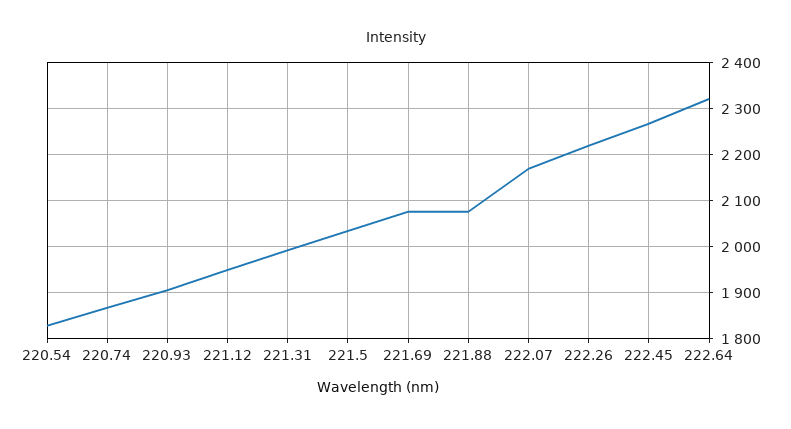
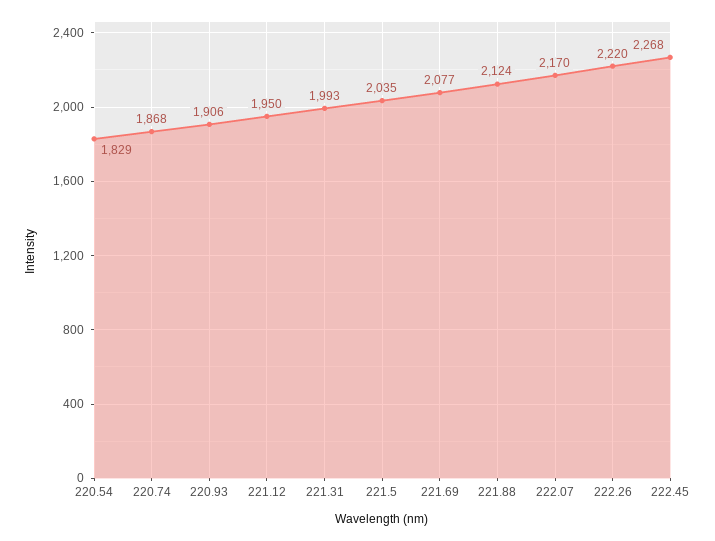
  {
    "220.54": 1829,
    "220.74": 1868,
    "220.93": 1906,
    "221.12": 1950,
    "221.31": 1993,
    "221.5": 2035,
    "221.69": 2077,
-   "221.88": 2080,
+   "221.88": 2124,
    "222.07": 2170,
    "222.26": 2220,
-   "222.45": 2268,
+   "222.45": 2268
-   "222.64": 2320
  }

